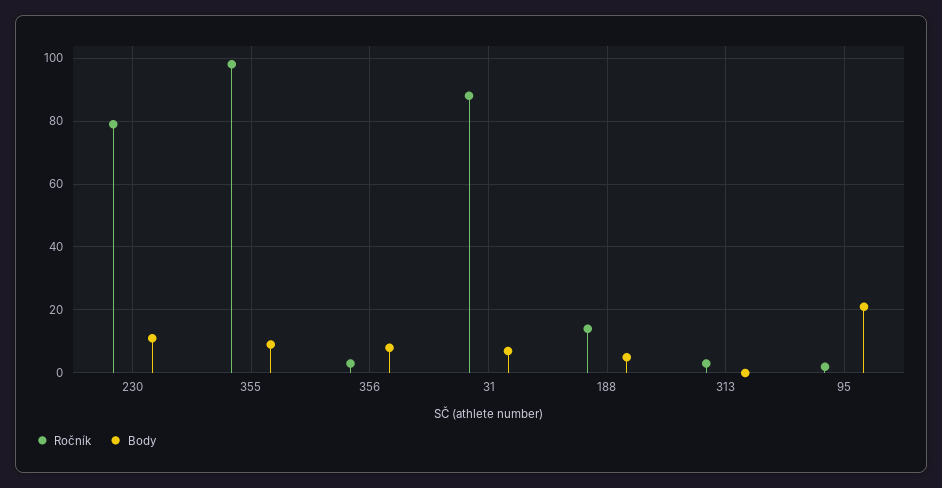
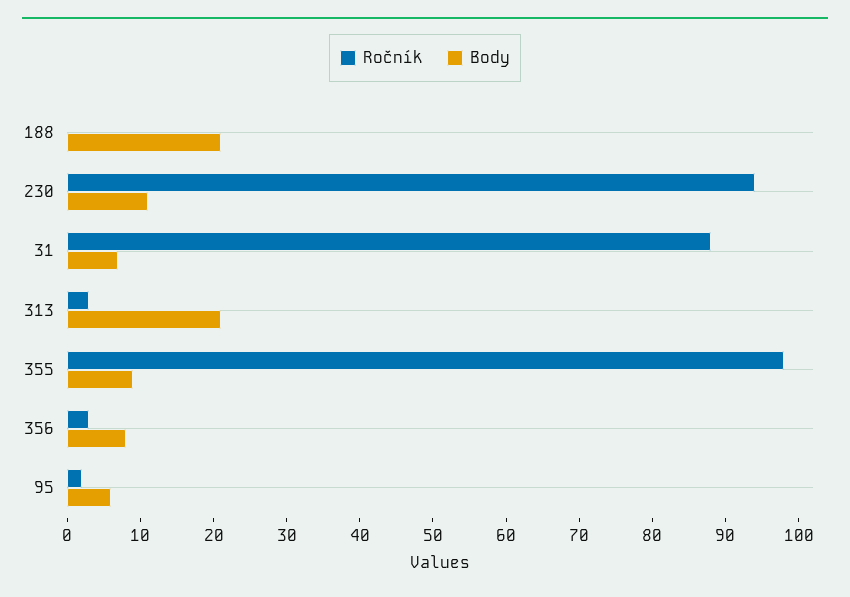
  {
    "Ročník": {
-     "230": 80,
+     "230": 95,
      "355": 100,
      "356": 5,
      "31": 90,
-     "188": 15,
+     "188": 0,
      "313": 5,
      "95": 0
    },
    "Body": {
      "230": 10,
      "355": 10,
      "356": 10,
      "31": 5,
-     "188": 5,
+     "188": 20,
-     "313": 0,
+     "313": 20,
-     "95": 20
+     "95": 5
    }
  }

